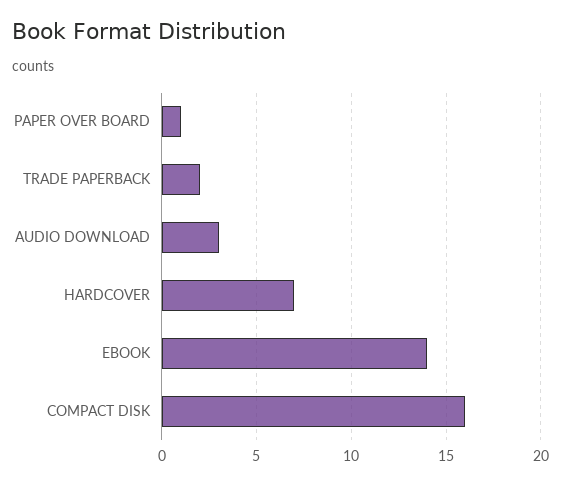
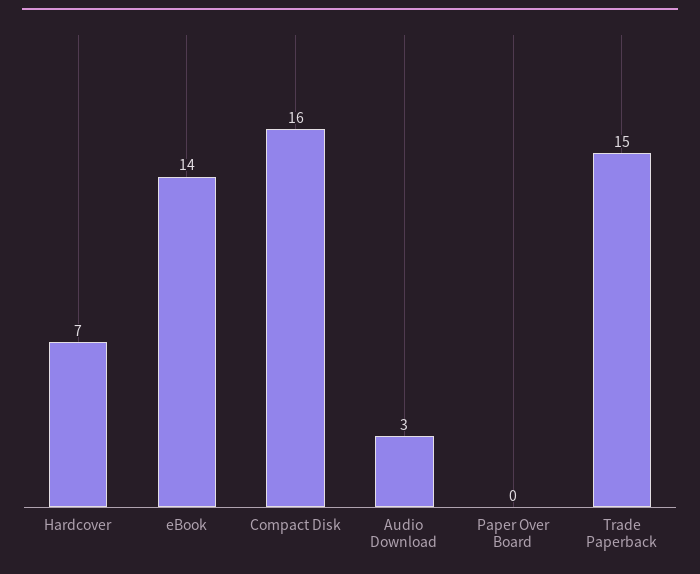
  {
-   "PAPER OVER BOARD": 1,
+   "PAPER OVER BOARD": 0,
-   "TRADE PAPERBACK": 2,
+   "TRADE PAPERBACK": 15,
    "AUDIO DOWNLOAD": 3,
    "HARDCOVER": 7,
    "EBOOK": 14,
    "COMPACT DISK": 16
  }

